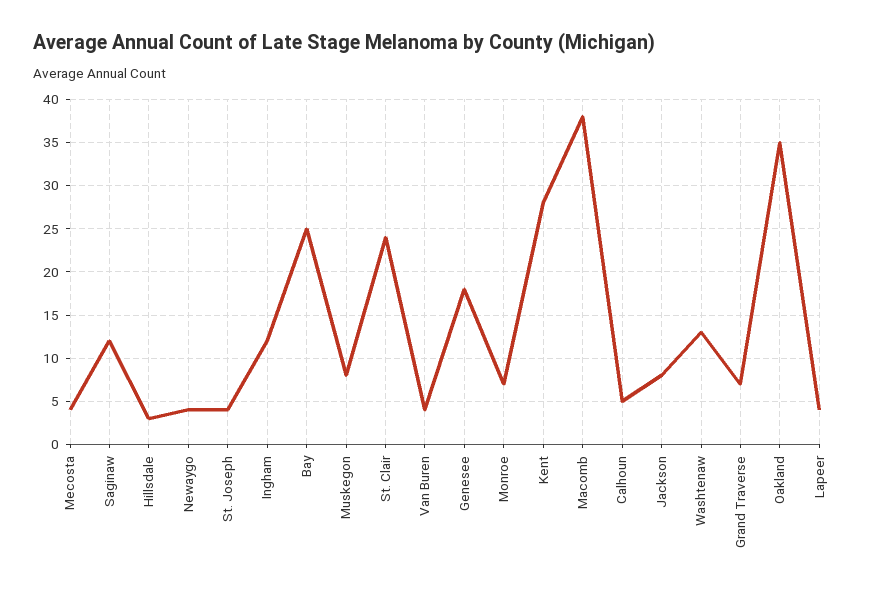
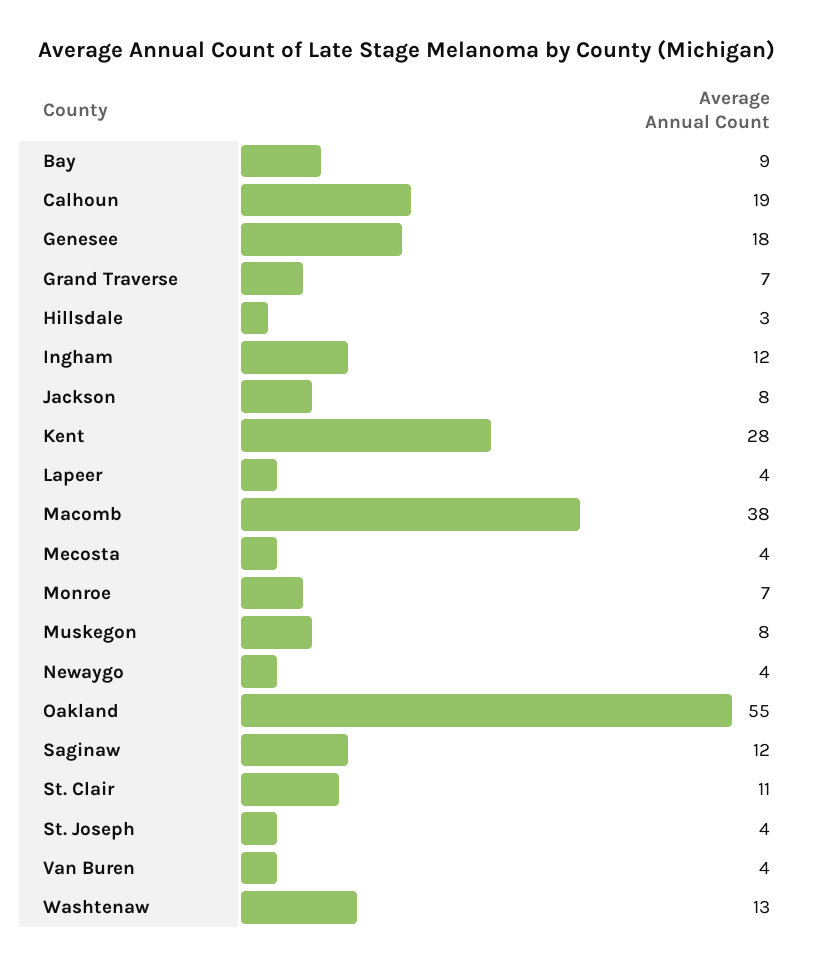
  {
    "Mecosta": 4,
    "Saginaw": 12,
    "Hillsdale": 3,
    "Newaygo": 4,
    "St. Joseph": 4,
    "Ingham": 12,
-   "Bay": 25,
+   "Bay": 9,
    "Muskegon": 8,
-   "St. Clair": 24,
+   "St. Clair": 11,
    "Van Buren": 4,
    "Genesee": 18,
    "Monroe": 7,
    "Kent": 28,
    "Macomb": 38,
-   "Calhoun": 5,
+   "Calhoun": 19,
    "Jackson": 8,
    "Washtenaw": 13,
    "Grand Traverse": 7,
-   "Oakland": 35,
+   "Oakland": 55,
    "Lapeer": 4
  }

